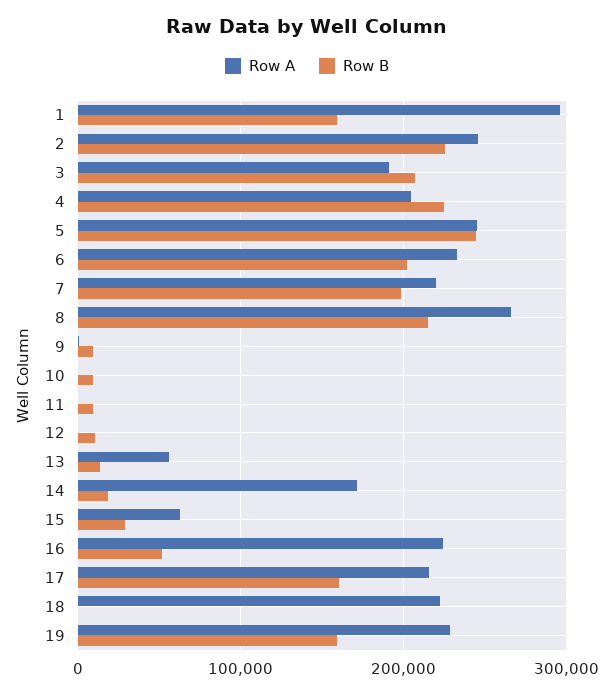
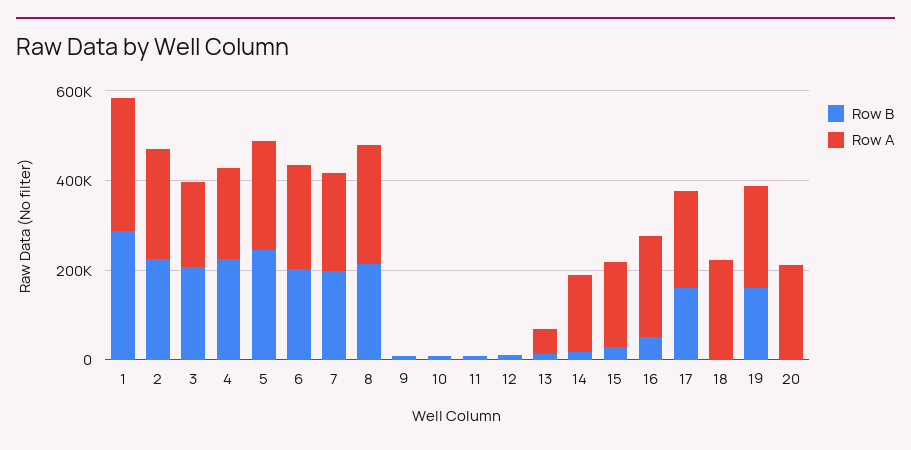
  {
    "Row A": {
      "1": 300000,
      "2": 250000,
      "3": 190000,
      "4": 200000,
      "5": 250000,
      "6": 230000,
      "7": 220000,
      "8": 270000,
      "9": 0,
      "10": 0,
      "11": 0,
      "12": 0,
      "13": 60000,
      "14": 170000,
-     "15": 60000,
+     "15": 200000,
      "16": 220000,
      "17": 220000,
      "18": 220000,
-     "19": 230000
+     "19": 230000,
+     "20": 200000
    },
    "Row B": {
-     "1": 160000,
+     "1": 300000,
      "2": 230000,
      "3": 210000,
      "4": 220000,
      "5": 240000,
      "6": 200000,
      "7": 200000,
      "8": 210000,
      "9": 10000,
      "10": 10000,
      "11": 10000,
      "12": 10000,
      "13": 10000,
      "14": 20000,
      "15": 30000,
      "16": 50000,
      "17": 160000,
      "18": 0,
-     "19": 160000
+     "19": 160000,
+     "20": 0
    }
  }

